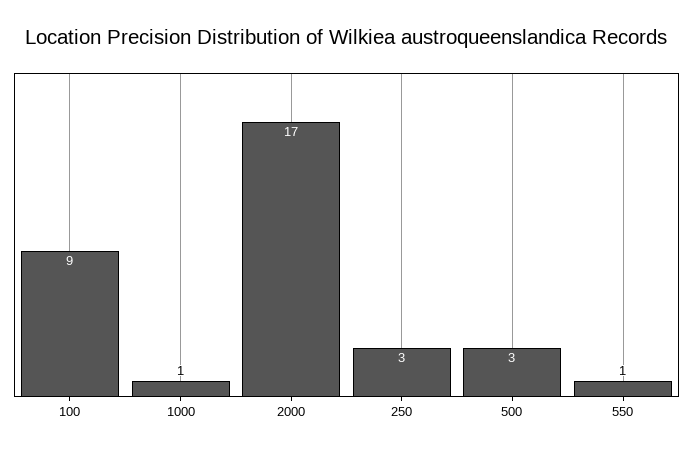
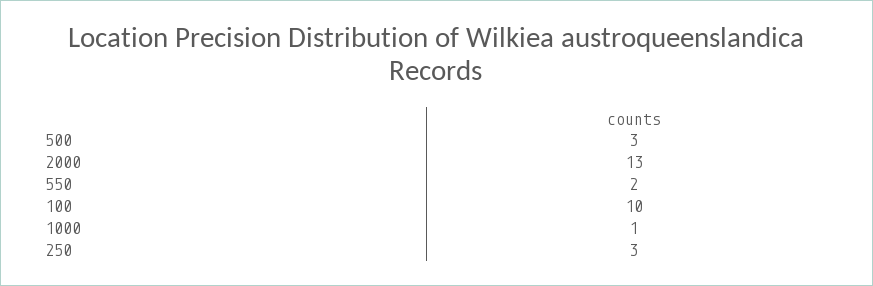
  {
-   "100": 9,
+   "100": 10,
    "1000": 1,
-   "2000": 17,
+   "2000": 13,
    "250": 3,
    "500": 3,
-   "550": 1
+   "550": 2
  }

